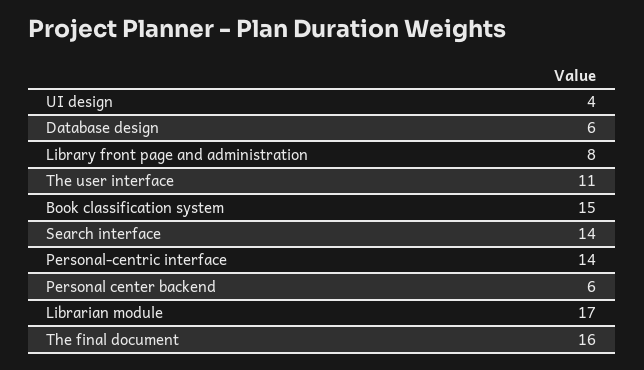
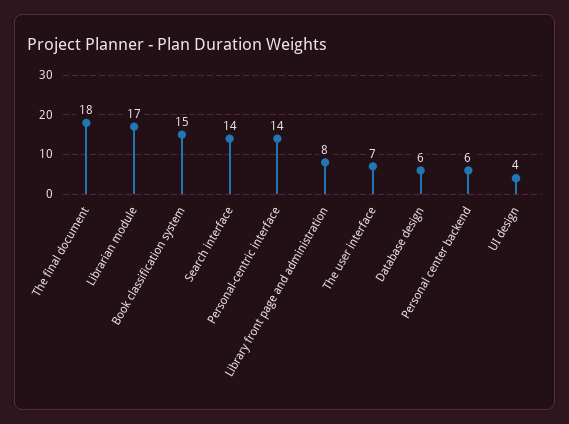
  {
    "UI design": 4,
    "Database design": 6,
    "Library front page and administration": 8,
-   "The user interface": 11,
+   "The user interface": 7,
    "Book classification system": 15,
    "Search interface": 14,
    "Personal-centric interface": 14,
    "Personal center backend": 6,
    "Librarian module": 17,
-   "The final document": 16
+   "The final document": 18
  }

